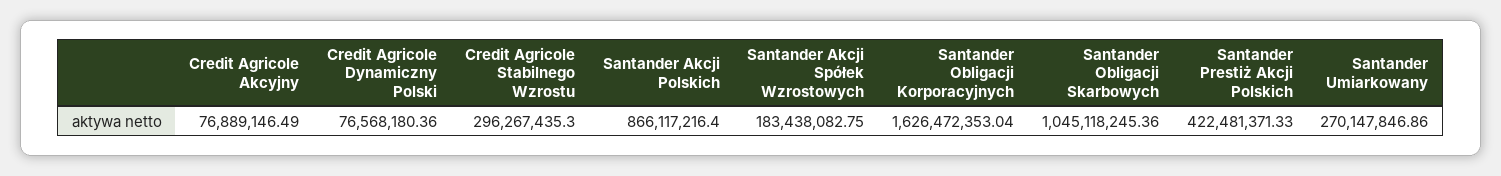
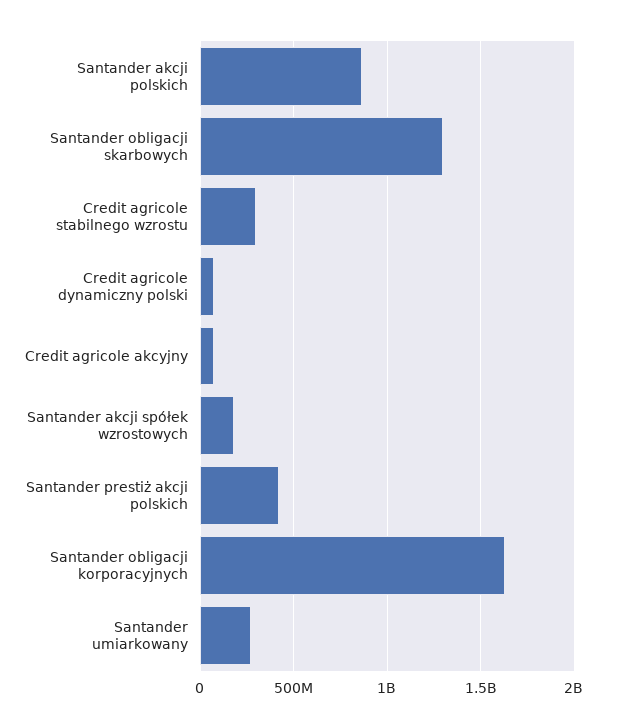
  {
    "Credit Agricole Akcyjny": 76889146.49,
    "Credit Agricole Dynamiczny Polski": 76568180.36,
    "Credit Agricole Stabilnego Wzrostu": 296267435.3,
    "Santander Akcji Polskich": 866117216.4,
    "Santander Akcji Spółek Wzrostowych": 183438082.75,
    "Santander Obligacji Korporacyjnych": 1626472353.04,
-   "Santander Obligacji Skarbowych": 1045118245.36,
+   "Santander Obligacji Skarbowych": 1300000000,
    "Santander Prestiż Akcji Polskich": 422481371.33,
    "Santander Umiarkowany": 270147846.86
  }

